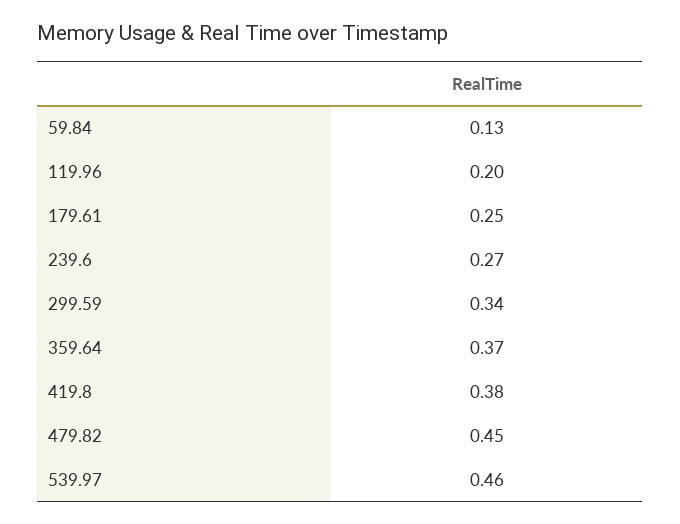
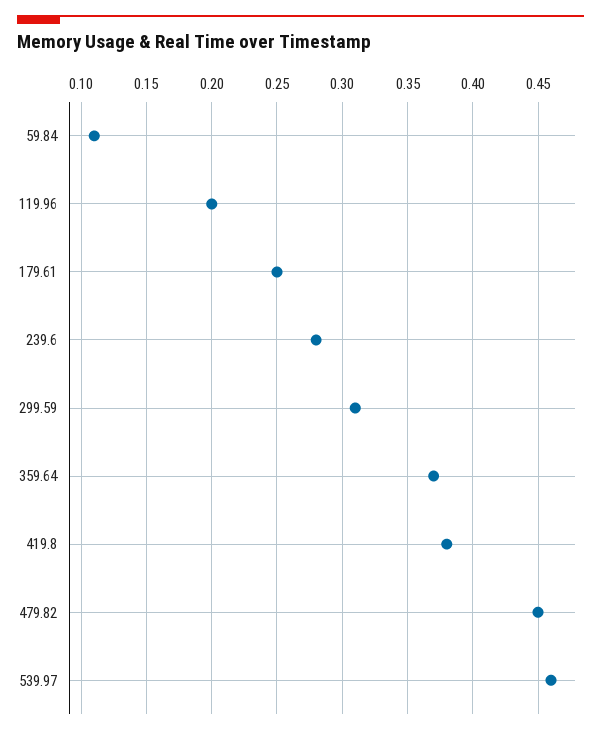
  {
-   "59.84": 0.13,
+   "59.84": 0.11,
    "119.96": 0.2,
    "179.61": 0.25,
-   "239.6": 0.27,
+   "239.6": 0.28,
-   "299.59": 0.34,
+   "299.59": 0.31,
    "359.64": 0.37,
    "419.8": 0.38,
    "479.82": 0.45,
    "539.97": 0.46
  }

